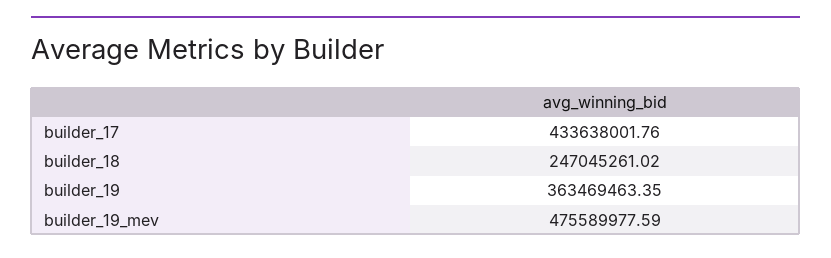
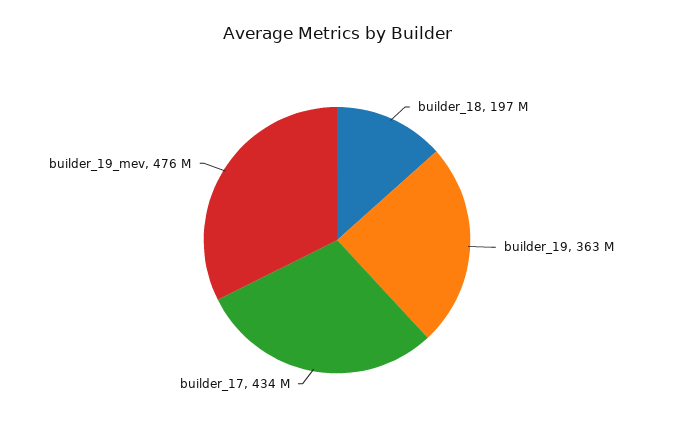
  {
    "builder_17": 433638001.76,
-   "builder_18": 247045261.02,
+   "builder_18": 197000000,
    "builder_19": 363469463.35,
    "builder_19_mev": 475589977.59
  }

